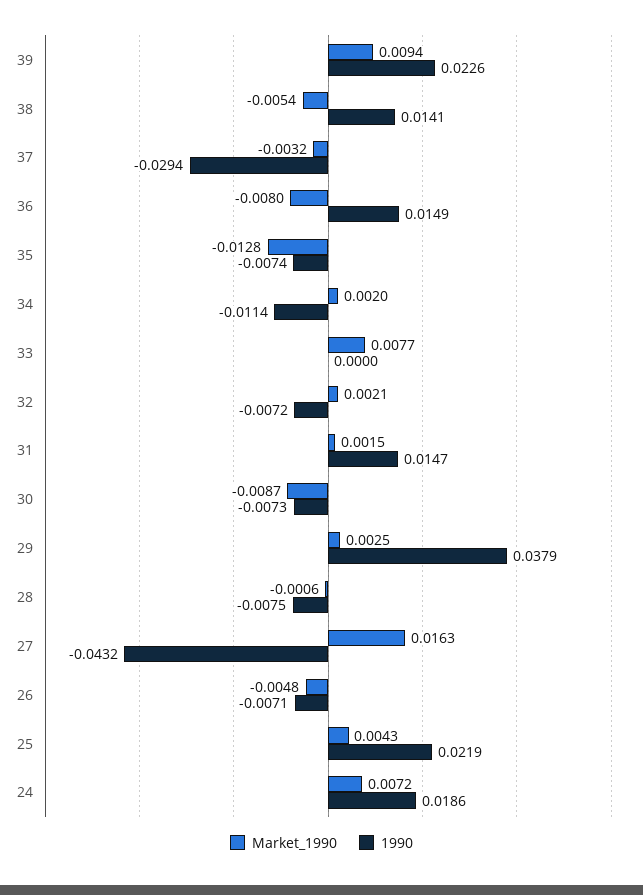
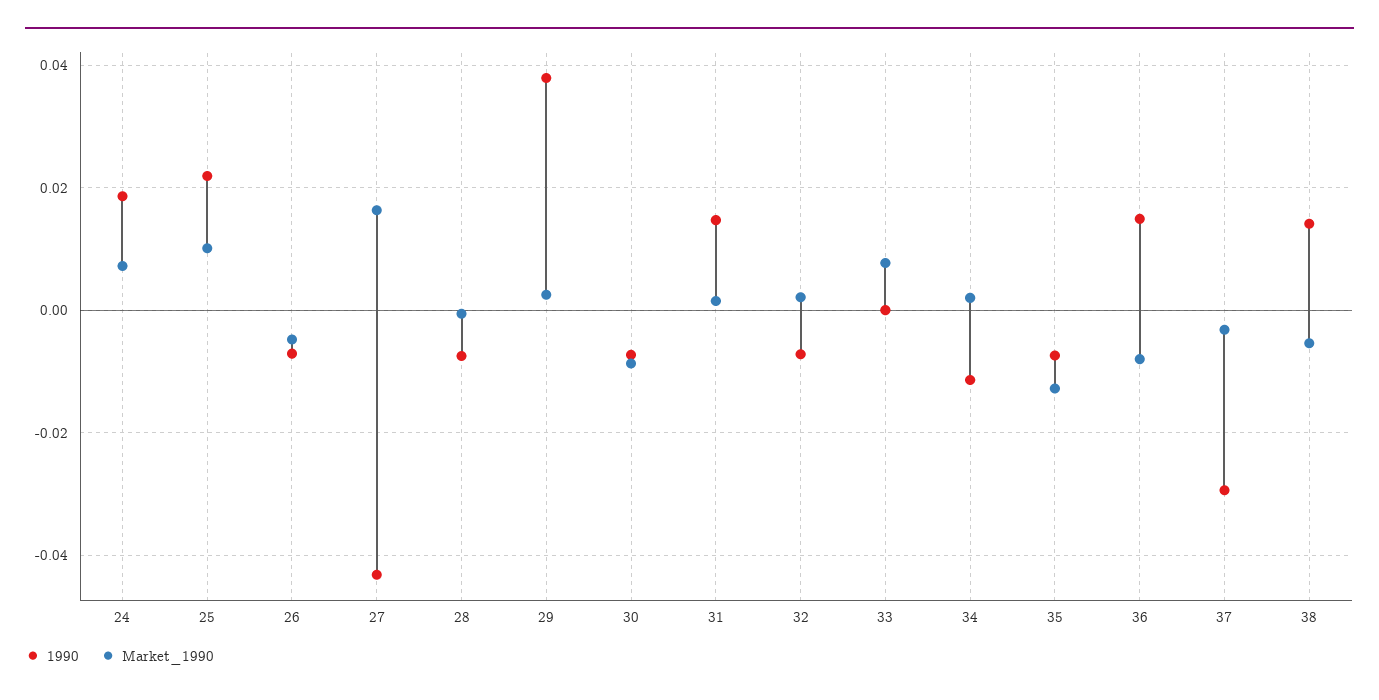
  {
    "Market_1990": {
-     "39": 0.0094,
      "38": -0.0054,
      "37": -0.0032,
      "36": -0.008,
      "35": -0.0128,
      "34": 0.002,
      "33": 0.0077,
      "32": 0.0021,
      "31": 0.0015,
      "30": -0.0087,
      "29": 0.0025,
      "28": -0.0006,
      "27": 0.0163,
      "26": -0.0048,
-     "25": 0.0043,
+     "25": 0.01,
      "24": 0.0072
    },
    "1990": {
-     "39": 0.0226,
      "38": 0.0141,
      "37": -0.0294,
      "36": 0.0149,
      "35": -0.0074,
      "34": -0.0114,
      "33": 0,
      "32": -0.0072,
      "31": 0.0147,
      "30": -0.0073,
      "29": 0.0379,
      "28": -0.0075,
      "27": -0.0432,
      "26": -0.0071,
      "25": 0.0219,
      "24": 0.0186
    }
  }

